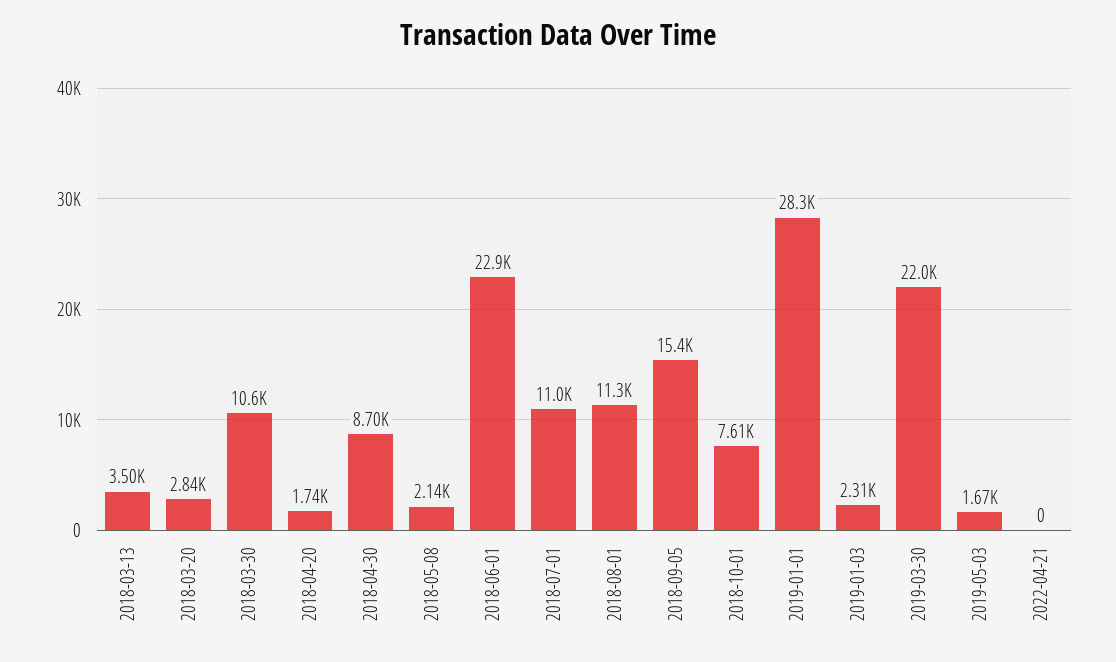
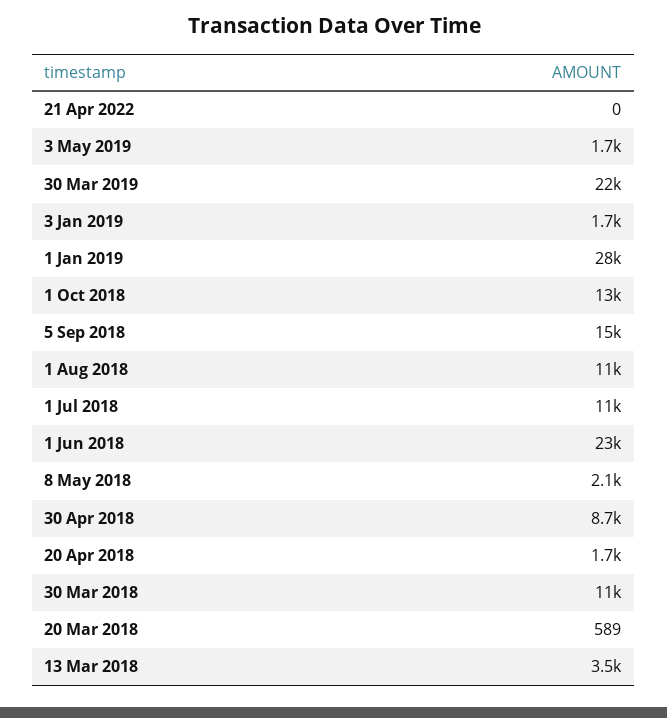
  {
    "2018-03-13": 3500,
-   "2018-03-20": 2840,
+   "2018-03-20": 589,
    "2018-03-30": 10600,
    "2018-04-20": 1740,
    "2018-04-30": 8700,
    "2018-05-08": 2140,
    "2018-06-01": 22900,
    "2018-07-01": 11000,
    "2018-08-01": 11300,
    "2018-09-05": 15400,
-   "2018-10-01": 7610,
+   "2018-10-01": 13000,
    "2019-01-01": 28300,
-   "2019-01-03": 2310,
+   "2019-01-03": 1700,
    "2019-03-30": 22000,
    "2019-05-03": 1670,
    "2022-04-21": 0
  }

